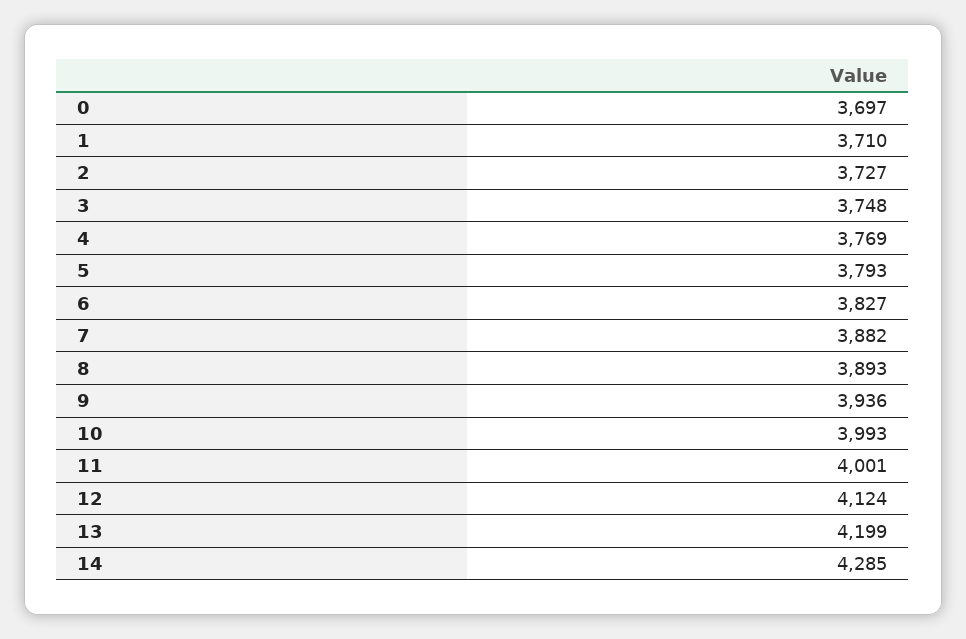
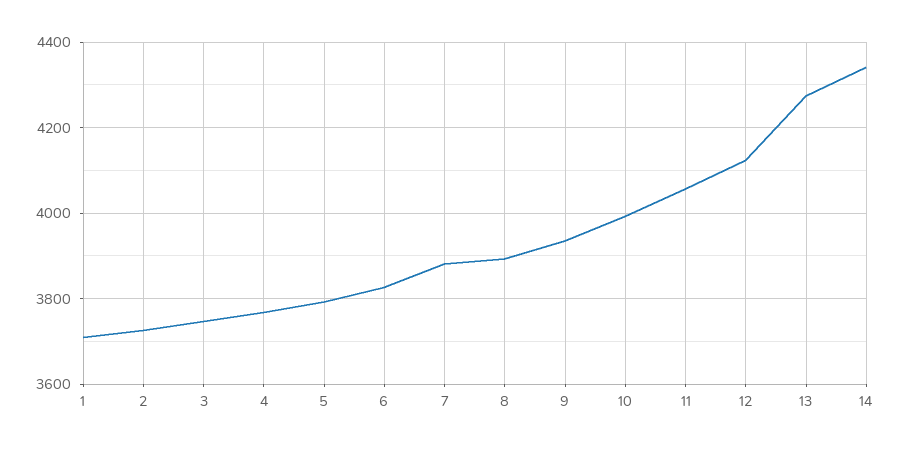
  {
-   "0": 3697,
    "1": 3710,
    "2": 3727,
    "3": 3748,
    "4": 3769,
    "5": 3793,
    "6": 3827,
    "7": 3882,
    "8": 3893,
    "9": 3936,
    "10": 3993,
-   "11": 4001,
+   "11": 4060,
    "12": 4124,
-   "13": 4199,
+   "13": 4280,
-   "14": 4285
+   "14": 4340
  }

